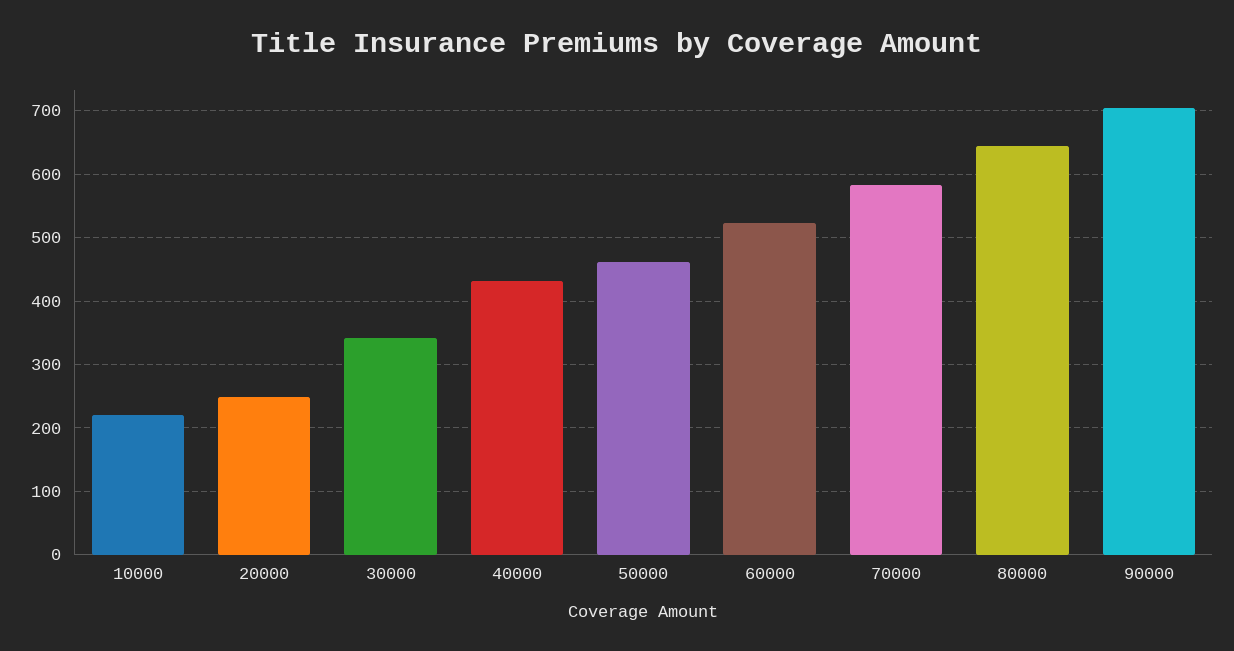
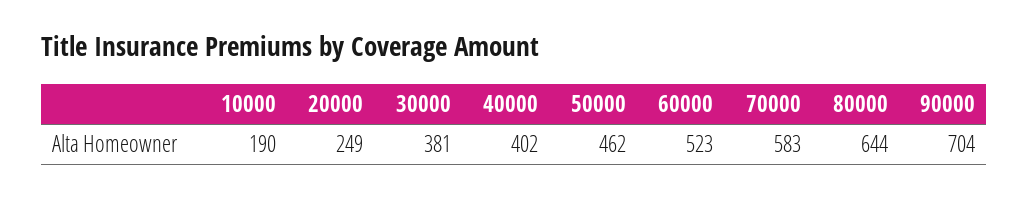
  {
-   "10000": 220,
+   "10000": 190,
    "20000": 249,
-   "30000": 340,
+   "30000": 381,
-   "40000": 430,
+   "40000": 402,
    "50000": 462,
    "60000": 523,
    "70000": 583,
    "80000": 644,
    "90000": 704
  }

